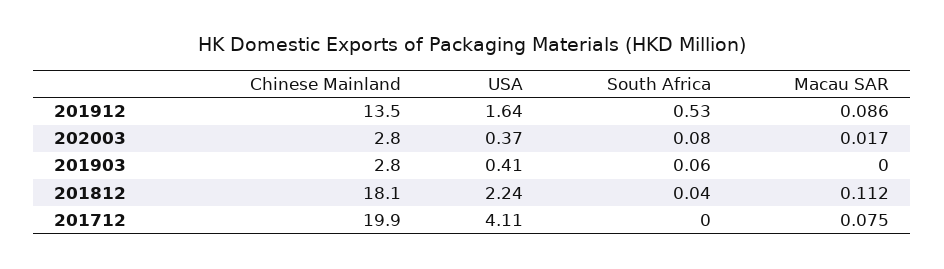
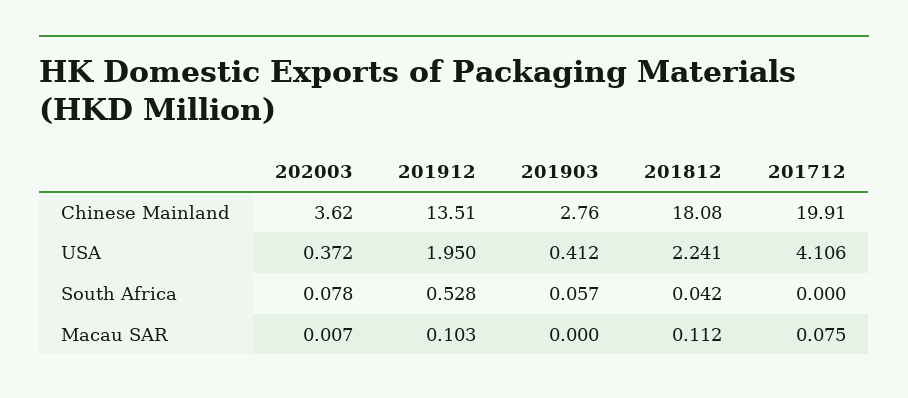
  {
    "Chinese Mainland": {
      "201912": 13.51,
-     "202003": 2.8,
+     "202003": 3.62,
      "201903": 2.76,
      "201812": 18.08,
      "201712": 19.91
    },
    "USA": {
-     "201912": 1.64,
+     "201912": 1.95,
      "202003": 0.372,
      "201903": 0.412,
      "201812": 2.241,
      "201712": 4.106
    },
    "South Africa": {
      "201912": 0.528,
      "202003": 0.078,
      "201903": 0.057,
      "201812": 0.042,
      "201712": 0
    },
    "Macau SAR": {
-     "201912": 0.086,
+     "201912": 0.103,
-     "202003": 0.017,
+     "202003": 0.007,
      "201903": 0,
      "201812": 0.112,
      "201712": 0.075
    }
  }

